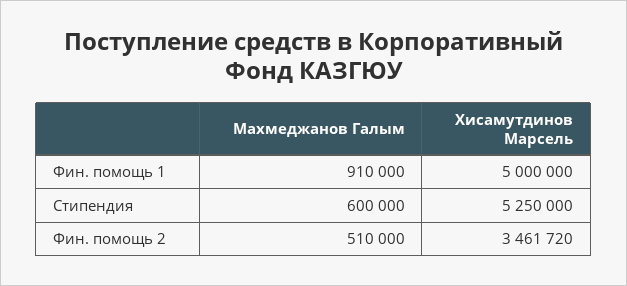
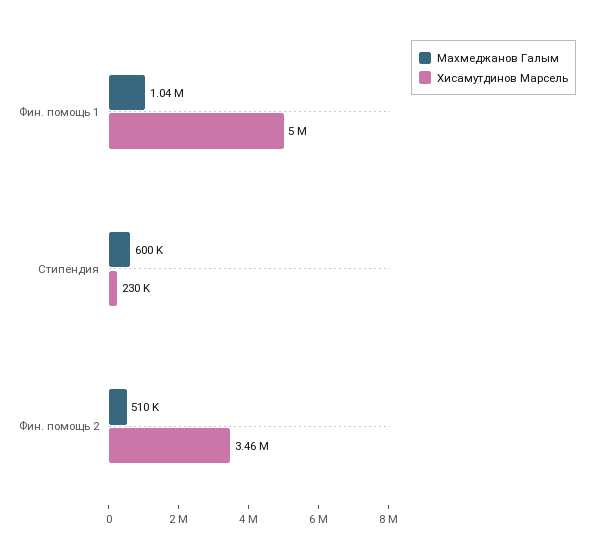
  {
    "Махмеджанов Галым": {
-     "Фин. помощь 1": 910000,
+     "Фин. помощь 1": 1040000,
      "Стипендия": 600000,
      "Фин. помощь 2": 510000
    },
    "Хисамутдинов Марсель": {
      "Фин. помощь 1": 5000000,
-     "Стипендия": 5250000,
+     "Стипендия": 230000,
      "Фин. помощь 2": 3461720
    }
  }

